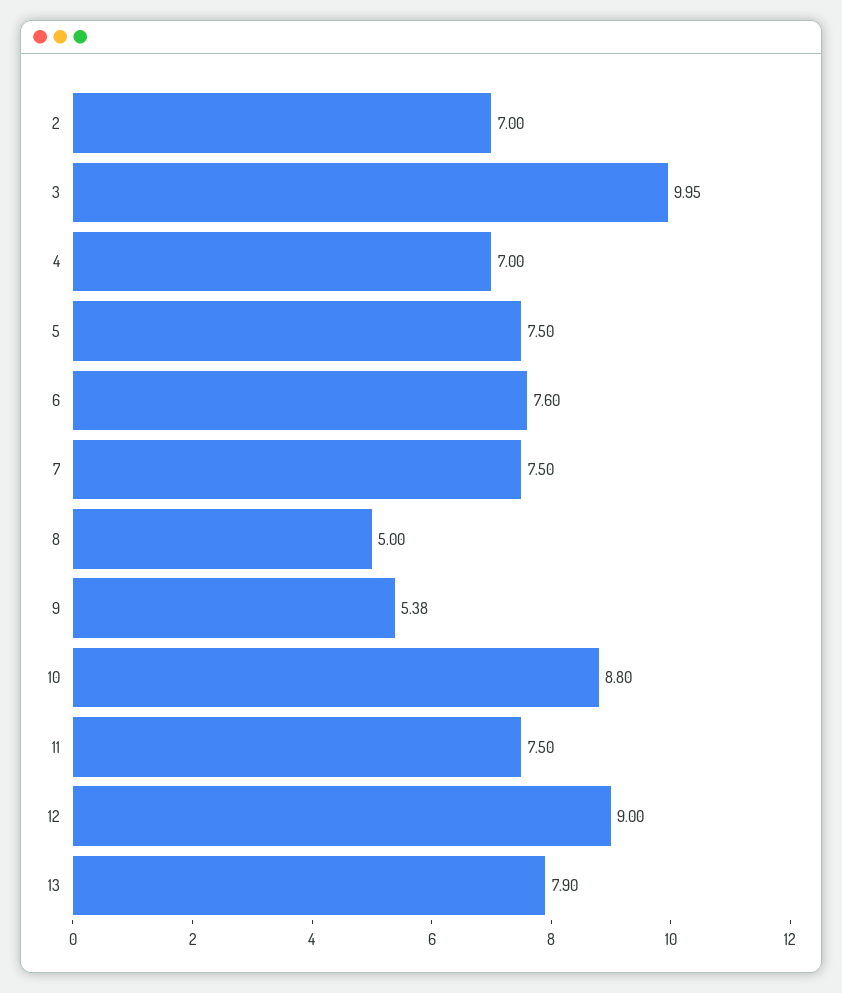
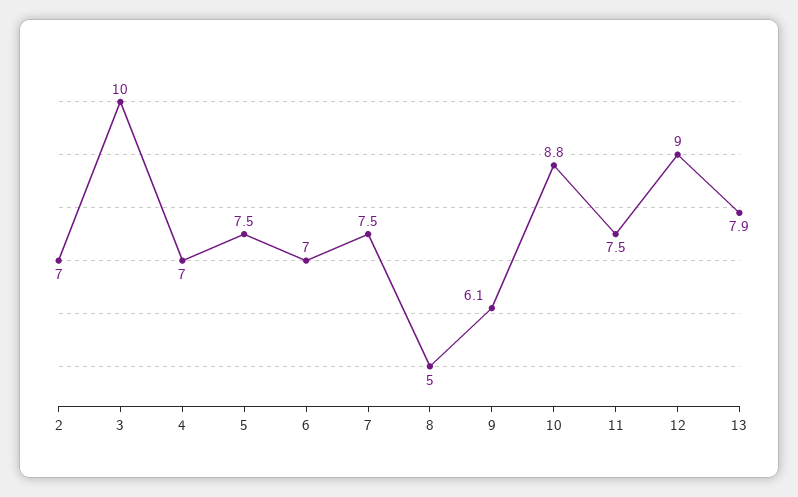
  {
    "2": 7,
    "3": 9.95,
    "4": 7,
    "5": 7.5,
-   "6": 7.6,
+   "6": 7,
    "7": 7.5,
    "8": 5,
-   "9": 5.38,
+   "9": 6.1,
    "10": 8.8,
    "11": 7.5,
    "12": 9,
    "13": 7.9
  }

